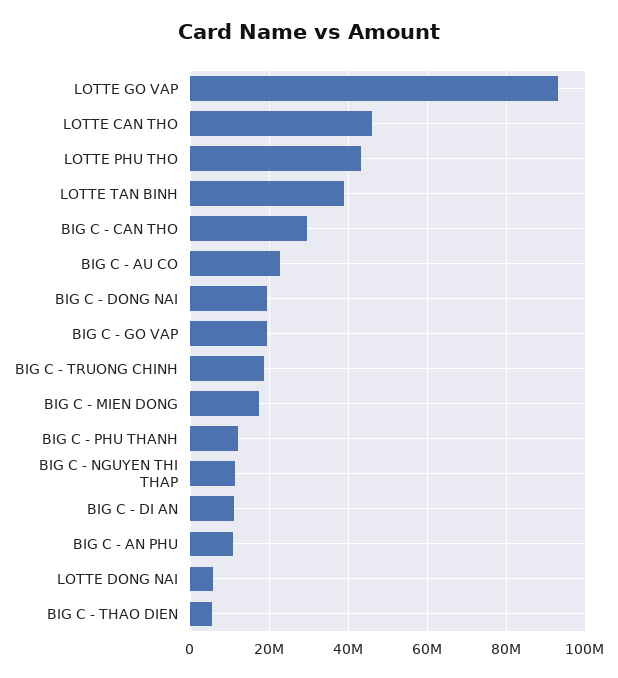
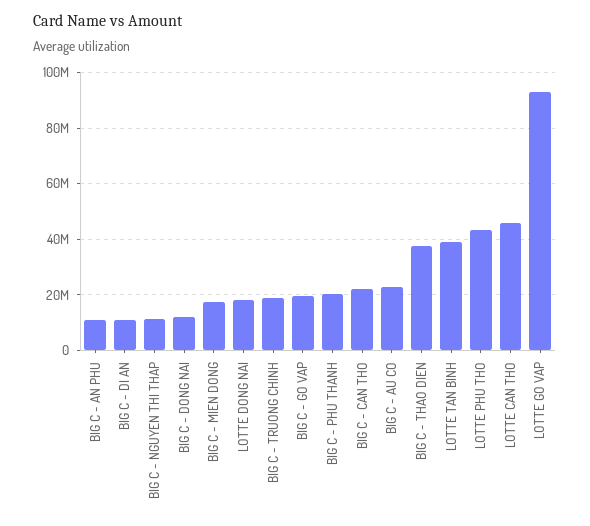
  {
    "LOTTE GO VAP": 94000000,
    "LOTTE CAN THO": 46000000,
    "LOTTE PHU THO": 44000000,
    "LOTTE TAN BINH": 38000000,
-   "BIG C - CAN THO": 30000000,
+   "BIG C - CAN THO": 22500000,
    "BIG C - AU CO": 22000000,
-   "BIG C - DONG NAI": 20000000,
+   "BIG C - DONG NAI": 12500000,
    "BIG C - GO VAP": 20000000,
    "BIG C - TRUONG CHINH": 18000000,
    "BIG C - MIEN DONG": 18000000,
-   "BIG C - PHU THANH": 12000000,
+   "BIG C - PHU THANH": 20000000,
    "BIG C - NGUYEN THI THAP": 12000000,
    "BIG C - DI AN": 10000000,
    "BIG C - AN PHU": 10000000,
-   "LOTTE DONG NAI": 6000000,
+   "LOTTE DONG NAI": 17500000,
-   "BIG C - THAO DIEN": 6000000
+   "BIG C - THAO DIEN": 37500000
  }

